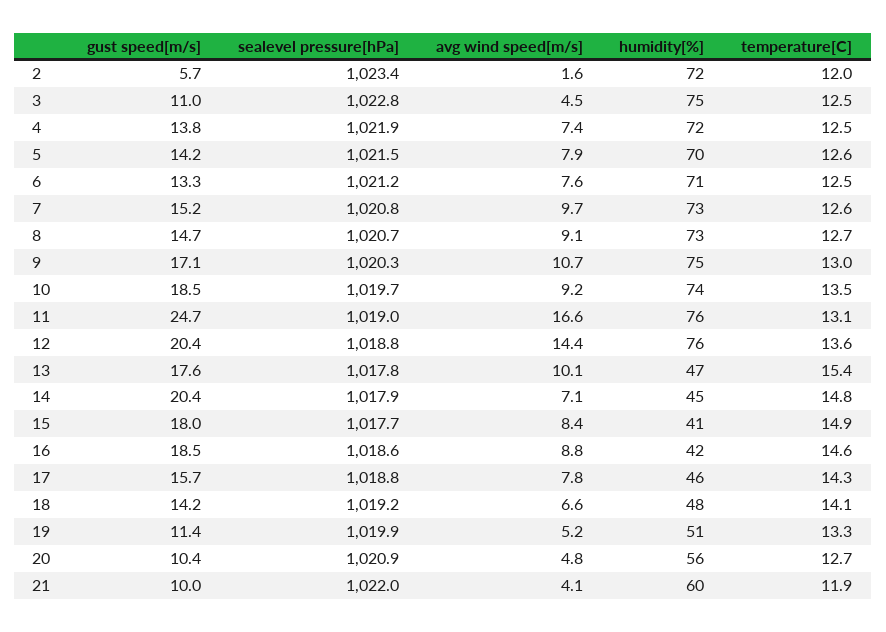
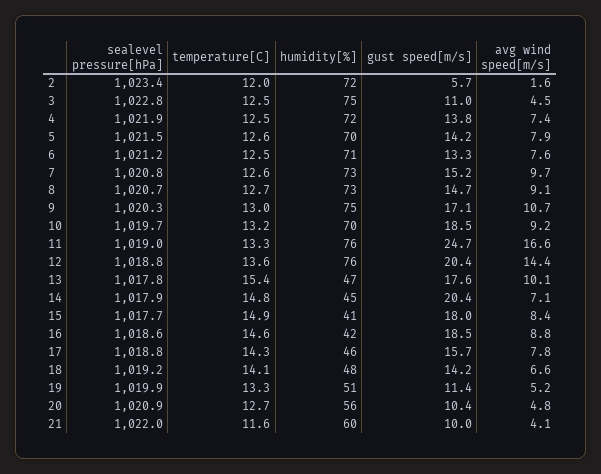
  {
    "gust speed[m/s]": {
      "2": 5.7,
      "3": 11,
      "4": 13.8,
      "5": 14.2,
      "6": 13.3,
      "7": 15.2,
      "8": 14.7,
      "9": 17.1,
      "10": 18.5,
      "11": 24.7,
      "12": 20.4,
      "13": 17.6,
      "14": 20.4,
      "15": 18,
      "16": 18.5,
      "17": 15.7,
      "18": 14.2,
      "19": 11.4,
      "20": 10.4,
      "21": 10
    },
    "sealevel pressure[hPa]": {
      "2": 1023.4,
      "3": 1022.8,
      "4": 1021.9,
      "5": 1021.5,
      "6": 1021.2,
      "7": 1020.8,
      "8": 1020.7,
      "9": 1020.3,
      "10": 1019.7,
      "11": 1019,
      "12": 1018.8,
      "13": 1017.8,
      "14": 1017.9,
      "15": 1017.7,
      "16": 1018.6,
      "17": 1018.8,
      "18": 1019.2,
      "19": 1019.9,
      "20": 1020.9,
      "21": 1022
    },
    "avg wind speed[m/s]": {
      "2": 1.6,
      "3": 4.5,
      "4": 7.4,
      "5": 7.9,
      "6": 7.6,
      "7": 9.7,
      "8": 9.1,
      "9": 10.7,
      "10": 9.2,
      "11": 16.6,
      "12": 14.4,
      "13": 10.1,
      "14": 7.1,
      "15": 8.4,
      "16": 8.8,
      "17": 7.8,
      "18": 6.6,
      "19": 5.2,
      "20": 4.8,
      "21": 4.1
    },
    "humidity[%]": {
      "2": 72,
      "3": 75,
      "4": 72,
      "5": 70,
      "6": 71,
      "7": 73,
      "8": 73,
      "9": 75,
-     "10": 74,
+     "10": 70,
      "11": 76,
      "12": 76,
      "13": 47,
      "14": 45,
      "15": 41,
      "16": 42,
      "17": 46,
      "18": 48,
      "19": 51,
      "20": 56,
      "21": 60
    },
    "temperature[C]": {
      "2": 12,
      "3": 12.5,
      "4": 12.5,
      "5": 12.6,
      "6": 12.5,
      "7": 12.6,
      "8": 12.7,
      "9": 13,
-     "10": 13.5,
+     "10": 13.2,
-     "11": 13.1,
+     "11": 13.3,
      "12": 13.6,
      "13": 15.4,
      "14": 14.8,
      "15": 14.9,
      "16": 14.6,
      "17": 14.3,
      "18": 14.1,
      "19": 13.3,
      "20": 12.7,
-     "21": 11.9
+     "21": 11.6
    }
  }

